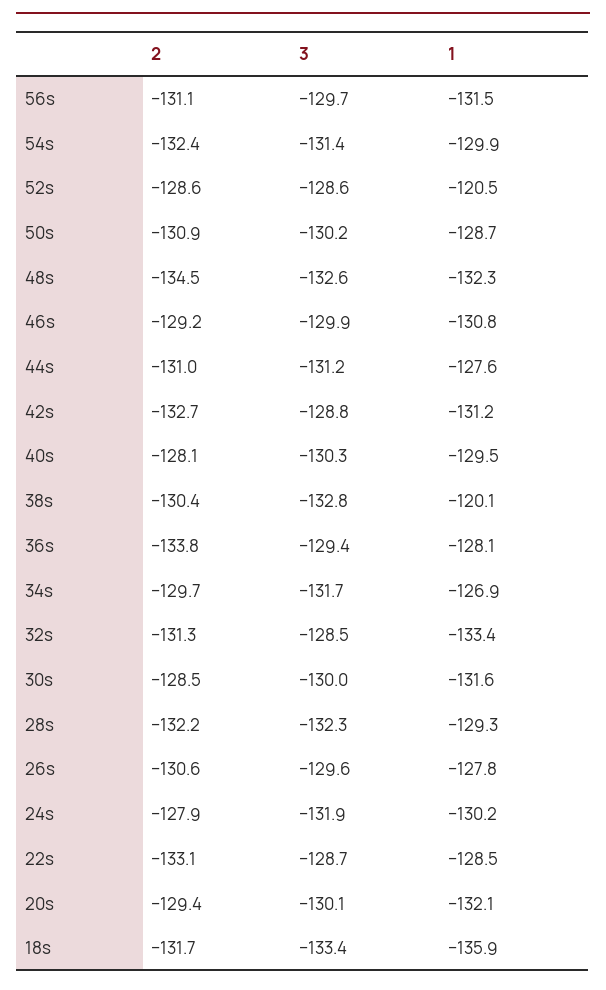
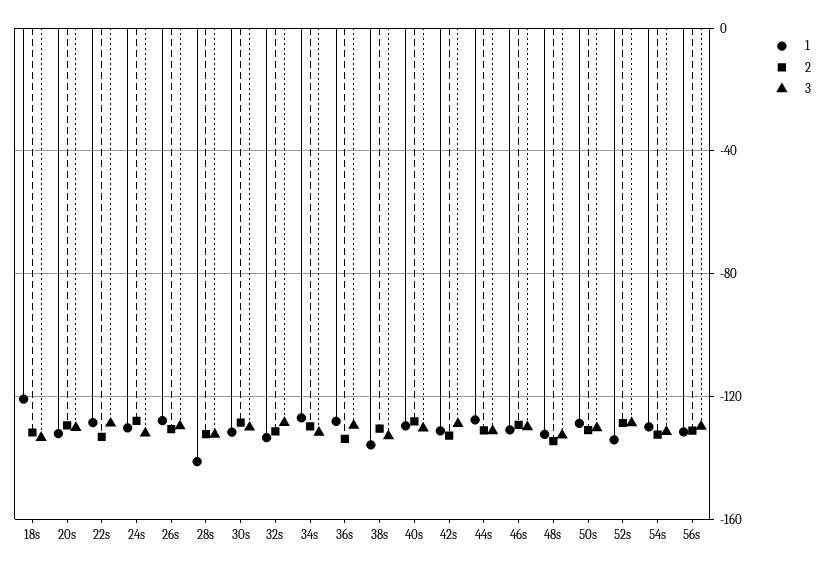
  {
    "2": {
      "56s": -131.1,
      "54s": -132.4,
      "52s": -128.6,
      "50s": -130.9,
      "48s": -134.5,
      "46s": -129.2,
      "44s": -131,
      "42s": -132.7,
      "40s": -128.1,
      "38s": -130.4,
      "36s": -133.8,
      "34s": -129.7,
      "32s": -131.3,
      "30s": -128.5,
      "28s": -132.2,
      "26s": -130.6,
      "24s": -127.9,
      "22s": -133.1,
      "20s": -129.4,
      "18s": -131.7
    },
    "3": {
      "56s": -129.7,
      "54s": -131.4,
      "52s": -128.6,
      "50s": -130.2,
      "48s": -132.6,
      "46s": -129.9,
      "44s": -131.2,
      "42s": -128.8,
      "40s": -130.3,
      "38s": -132.8,
      "36s": -129.4,
      "34s": -131.7,
      "32s": -128.5,
      "30s": -130,
      "28s": -132.3,
      "26s": -129.6,
      "24s": -131.9,
      "22s": -128.7,
      "20s": -130.1,
      "18s": -133.4
    },
    "1": {
      "56s": -131.5,
      "54s": -129.9,
-     "52s": -120.5,
+     "52s": -135,
      "50s": -128.7,
      "48s": -132.3,
      "46s": -130.8,
      "44s": -127.6,
      "42s": -131.2,
      "40s": -129.5,
-     "38s": -120.1,
+     "38s": -135,
      "36s": -128.1,
      "34s": -126.9,
      "32s": -133.4,
      "30s": -131.6,
-     "28s": -129.3,
+     "28s": -140,
      "26s": -127.8,
      "24s": -130.2,
      "22s": -128.5,
      "20s": -132.1,
-     "18s": -135.9
+     "18s": -120
    }
  }

